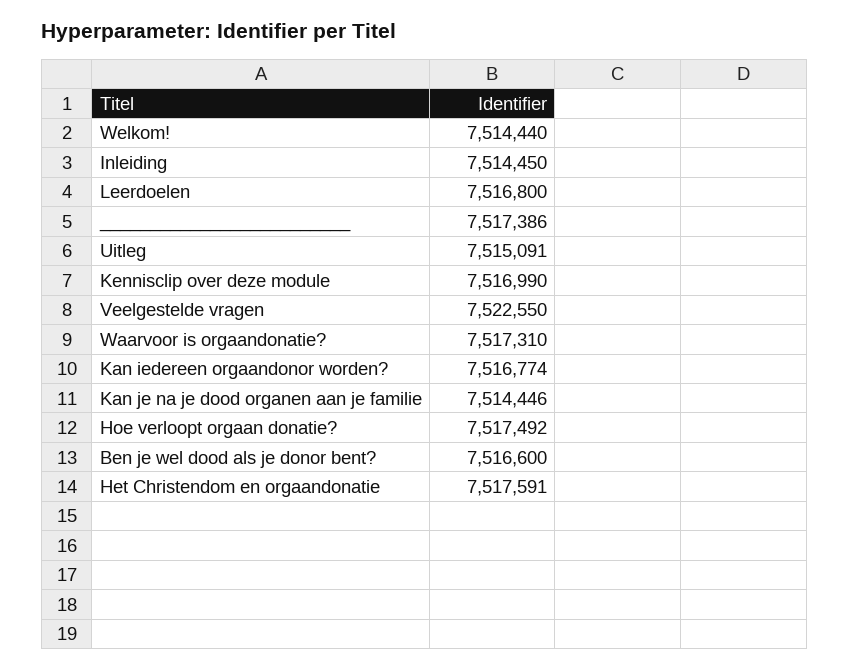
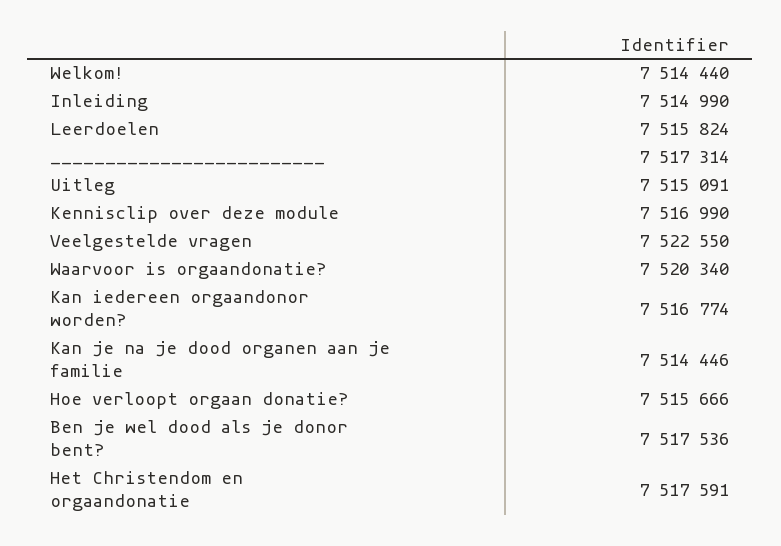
  {
    "Welkom!": 7514440,
-   "Inleiding": 7514450,
+   "Inleiding": 7514990,
-   "Leerdoelen": 7516800,
+   "Leerdoelen": 7515824,
-   "_________________________": 7517386,
+   "_________________________": 7517314,
    "Uitleg": 7515091,
    "Kennisclip over deze module": 7516990,
    "Veelgestelde vragen": 7522550,
-   "Waarvoor is orgaandonatie?": 7517310,
+   "Waarvoor is orgaandonatie?": 7520340,
    "Kan iedereen orgaandonor worden?": 7516774,
    "Kan je na je dood organen aan je familie": 7514446,
-   "Hoe verloopt orgaan donatie?": 7517492,
+   "Hoe verloopt orgaan donatie?": 7515666,
-   "Ben je wel dood als je donor bent?": 7516600,
+   "Ben je wel dood als je donor bent?": 7517536,
    "Het Christendom en orgaandonatie": 7517591
  }

